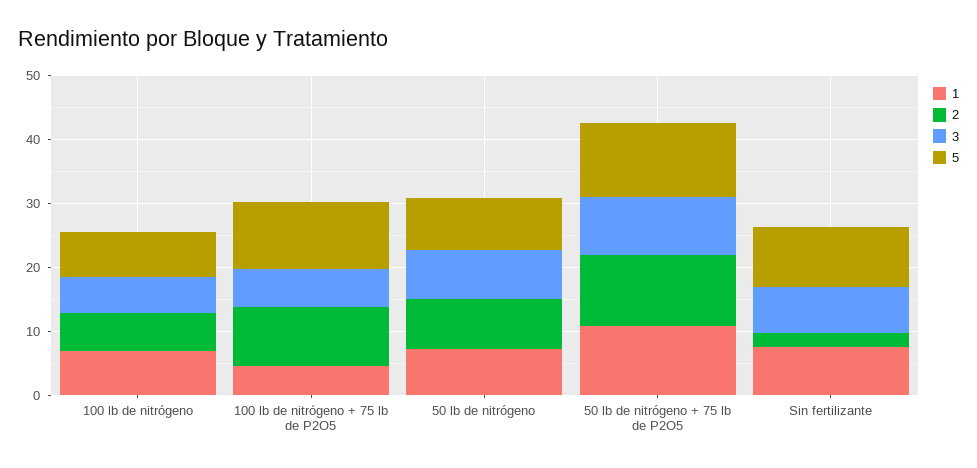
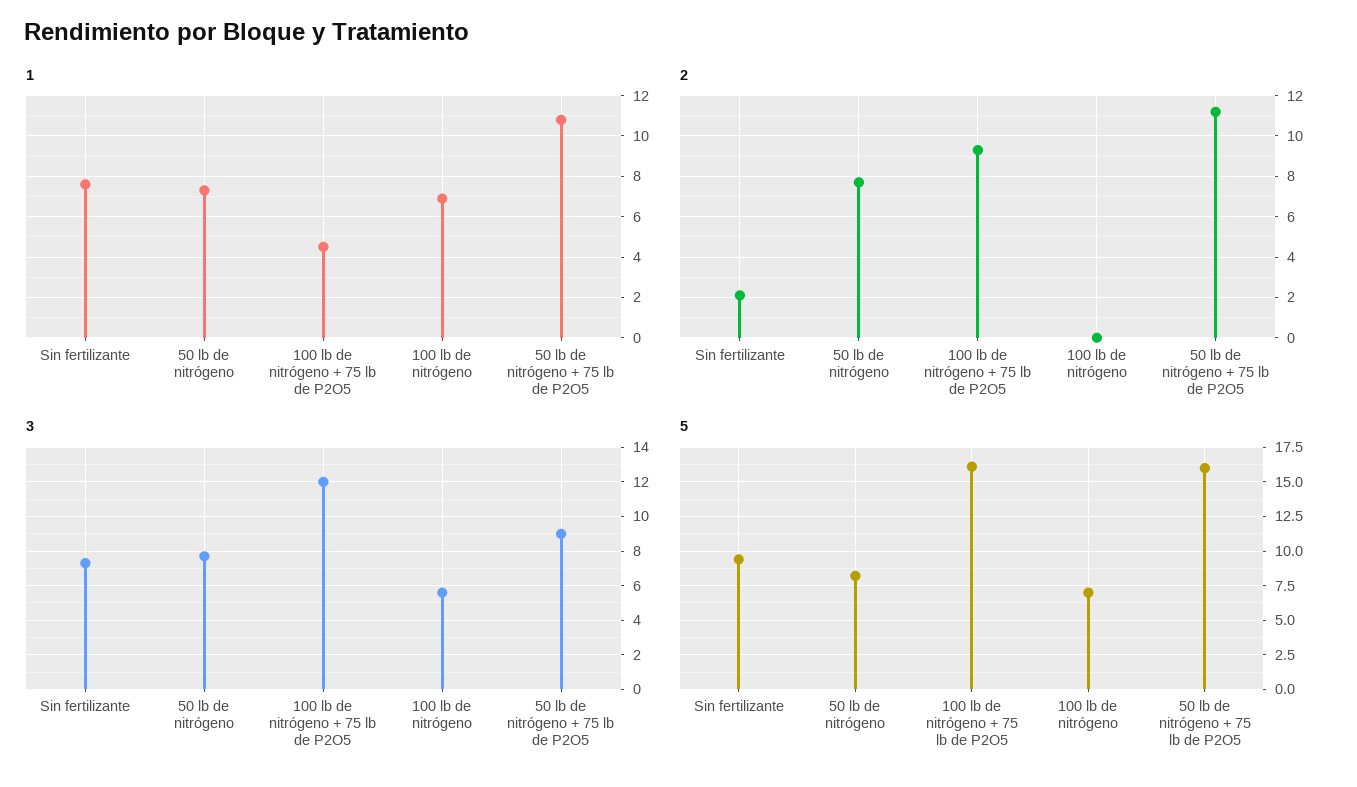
  {
    "1": {
      "100 lb de nitrógeno": 7,
      "100 lb de nitrógeno + 75 lb de P2O5": 4.5,
      "50 lb de nitrógeno": 7.5,
      "50 lb de nitrógeno + 75 lb de P2O5": 11,
      "Sin fertilizante": 7.5
    },
    "2": {
-     "100 lb de nitrógeno": 6,
+     "100 lb de nitrógeno": 0,
      "100 lb de nitrógeno + 75 lb de P2O5": 9.5,
      "50 lb de nitrógeno": 7.5,
      "50 lb de nitrógeno + 75 lb de P2O5": 11,
      "Sin fertilizante": 2
    },
    "3": {
      "100 lb de nitrógeno": 5.5,
-     "100 lb de nitrógeno + 75 lb de P2O5": 6,
+     "100 lb de nitrógeno + 75 lb de P2O5": 12,
      "50 lb de nitrógeno": 7.5,
      "50 lb de nitrógeno + 75 lb de P2O5": 9,
      "Sin fertilizante": 7.5
    },
    "5": {
      "100 lb de nitrógeno": 7,
-     "100 lb de nitrógeno + 75 lb de P2O5": 10,
+     "100 lb de nitrógeno + 75 lb de P2O5": 16,
      "50 lb de nitrógeno": 8,
-     "50 lb de nitrógeno + 75 lb de P2O5": 12,
+     "50 lb de nitrógeno + 75 lb de P2O5": 16,
      "Sin fertilizante": 9.5
    }
  }

